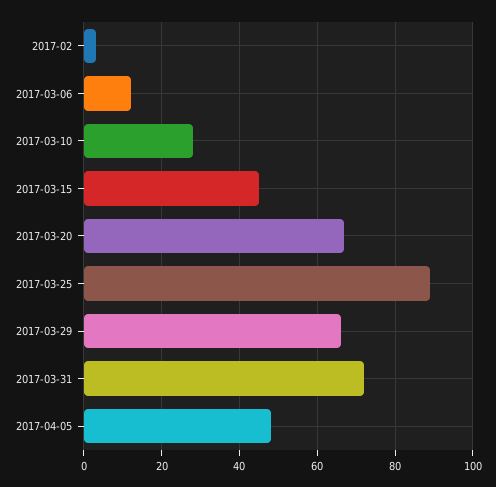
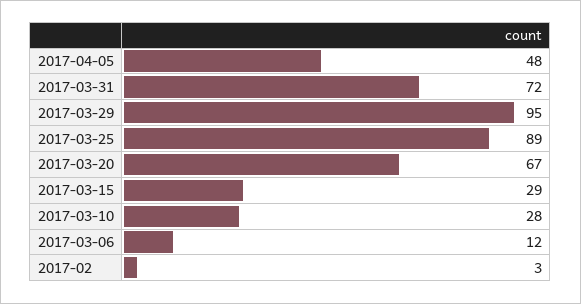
  {
    "2017-02": 3,
    "2017-03-06": 12,
    "2017-03-10": 28,
-   "2017-03-15": 45,
+   "2017-03-15": 29,
    "2017-03-20": 67,
    "2017-03-25": 89,
-   "2017-03-29": 65,
+   "2017-03-29": 95,
    "2017-03-31": 72,
    "2017-04-05": 48
  }

